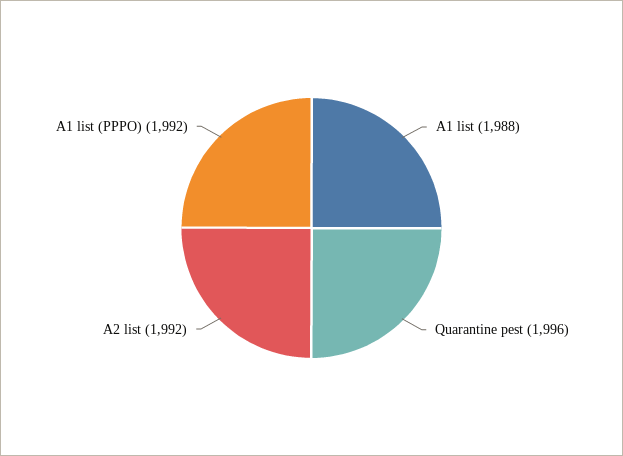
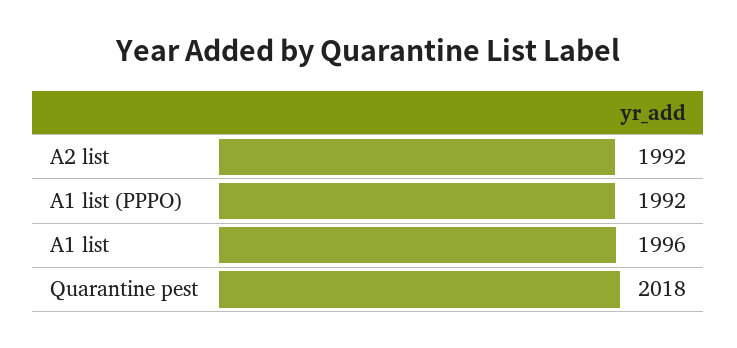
  {
-   "A1 list": 1988,
+   "A1 list": 1996,
-   "Quarantine pest": 1996,
+   "Quarantine pest": 2018,
    "A2 list": 1992,
    "A1 list (PPPO)": 1992
  }

